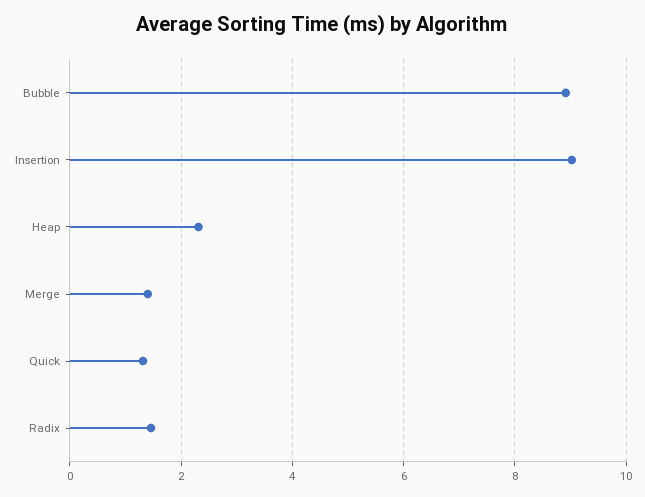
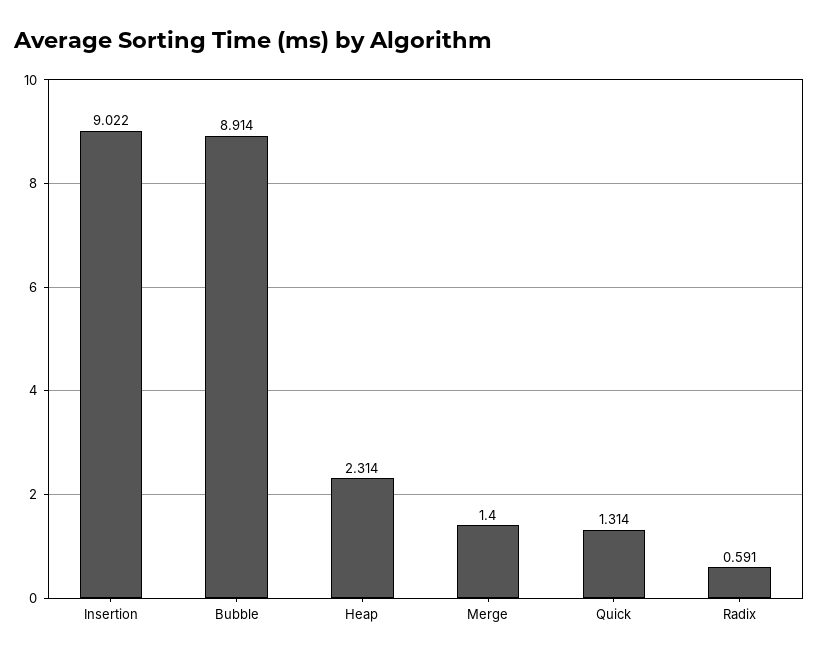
  {
    "Bubble": 8.914,
    "Insertion": 9.022,
    "Heap": 2.314,
    "Merge": 1.4,
    "Quick": 1.314,
-   "Radix": 1.4
+   "Radix": 0.591
  }

